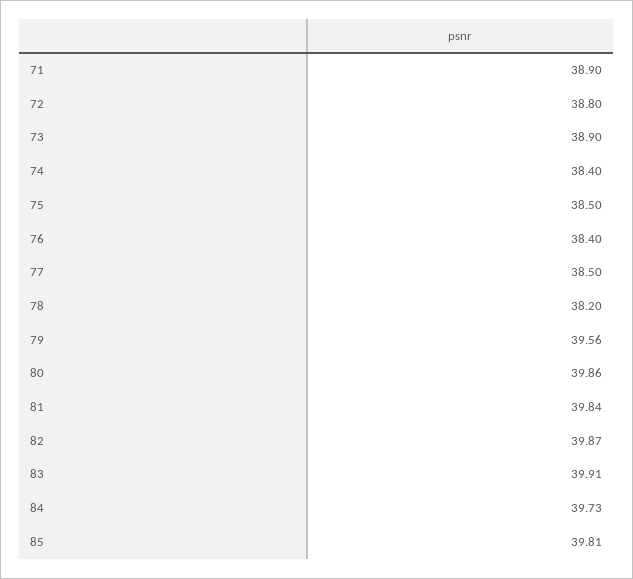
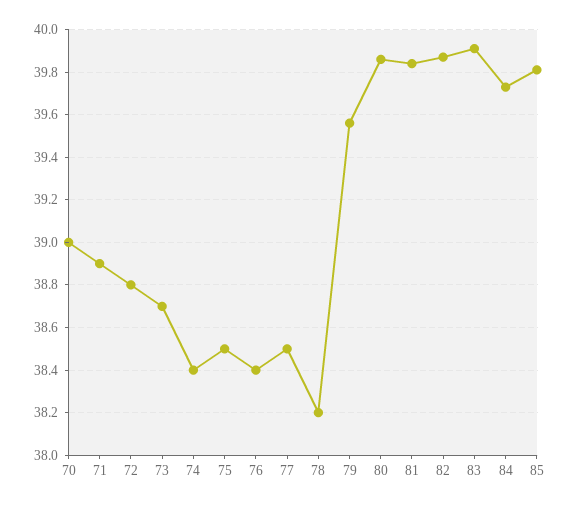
  {
    "71": 38.9,
    "72": 38.8,
-   "73": 38.9,
+   "73": 38.7,
    "74": 38.4,
    "75": 38.5,
    "76": 38.4,
    "77": 38.5,
    "78": 38.2,
    "79": 39.56,
    "80": 39.86,
    "81": 39.84,
    "82": 39.87,
    "83": 39.91,
    "84": 39.73,
-   "85": 39.81
+   "85": 39.81,
+   "70": 39
  }

